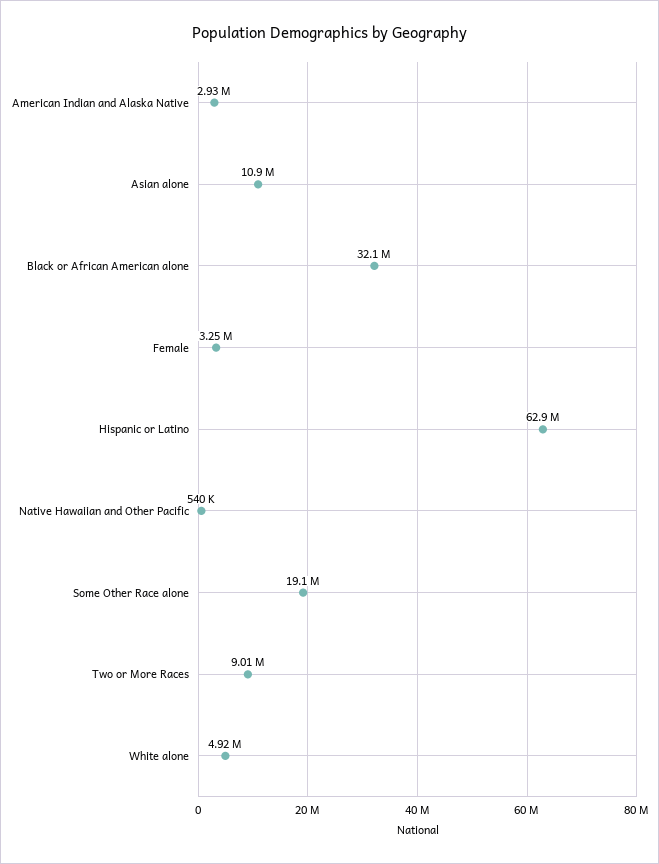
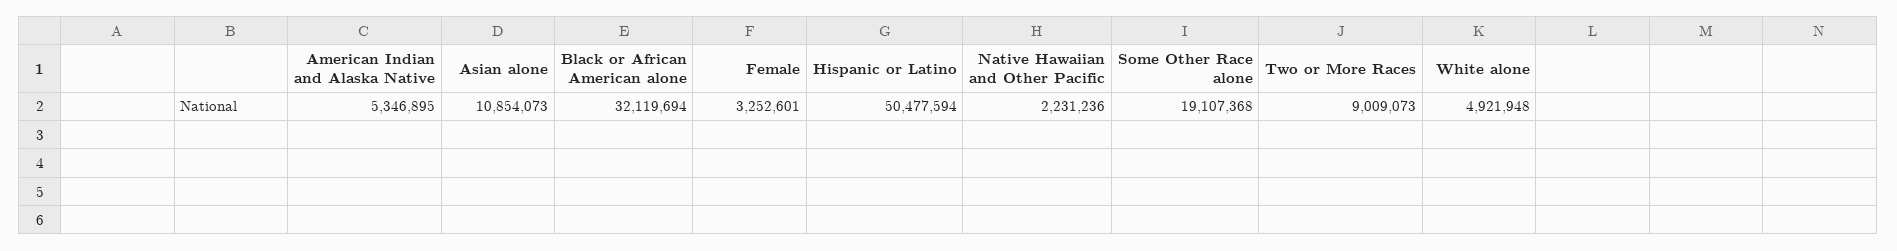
  {
-   "American Indian and Alaska Native": 2930000,
+   "American Indian and Alaska Native": 5346895,
    "Asian alone": 10854073,
    "Black or African American alone": 32119694,
    "Female": 3252601,
-   "Hispanic or Latino": 62900000,
+   "Hispanic or Latino": 50477594,
-   "Native Hawaiian and Other Pacific": 540000,
+   "Native Hawaiian and Other Pacific": 2231236,
    "Some Other Race alone": 19107368,
    "Two or More Races": 9009073,
    "White alone": 4921948
  }

